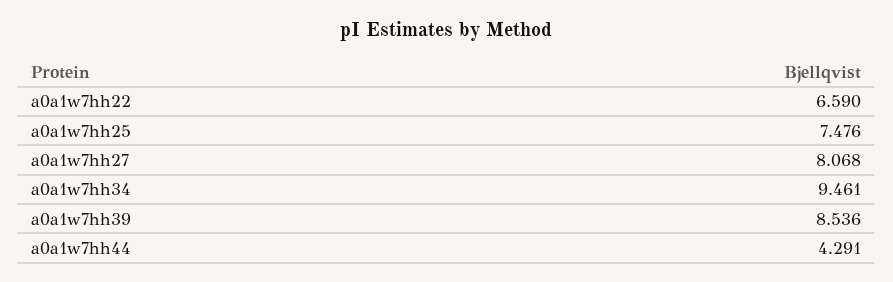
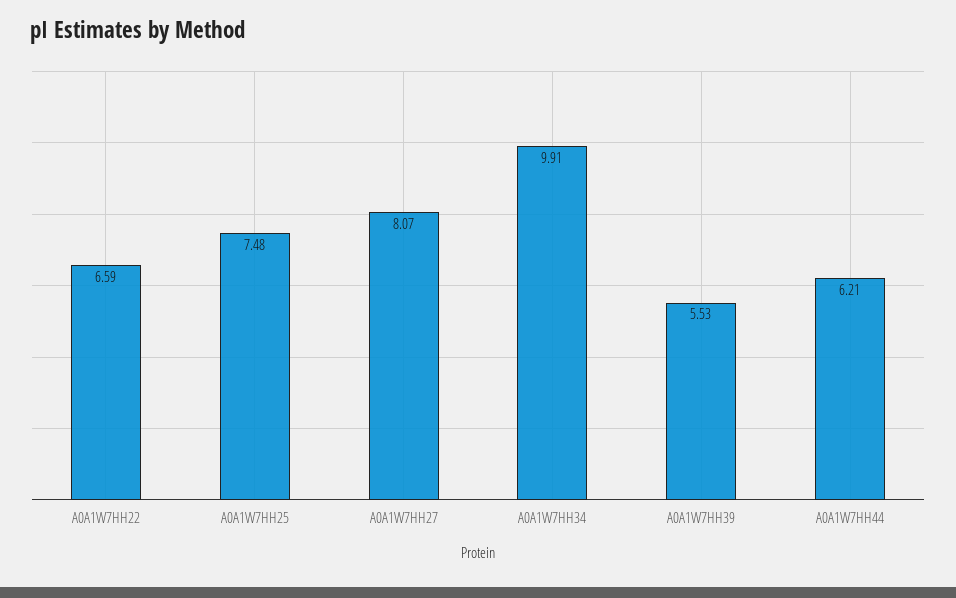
  {
    "a0a1w7hh22": 6.59,
    "a0a1w7hh25": 7.476,
    "a0a1w7hh27": 8.068,
-   "a0a1w7hh34": 9.461,
+   "a0a1w7hh34": 9.91,
-   "a0a1w7hh39": 8.536,
+   "a0a1w7hh39": 5.53,
-   "a0a1w7hh44": 4.291
+   "a0a1w7hh44": 6.21
  }

